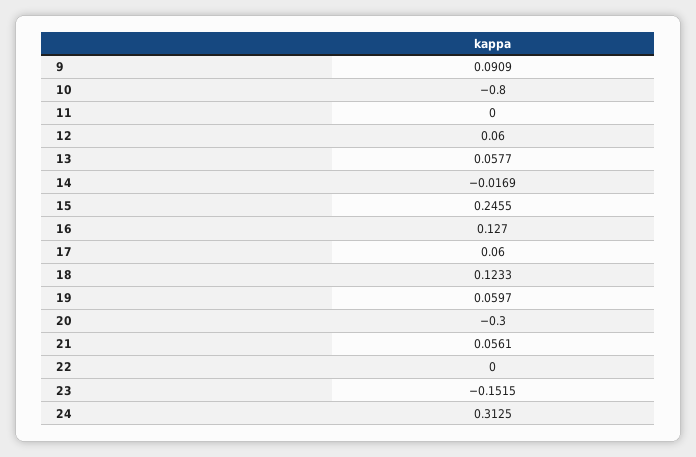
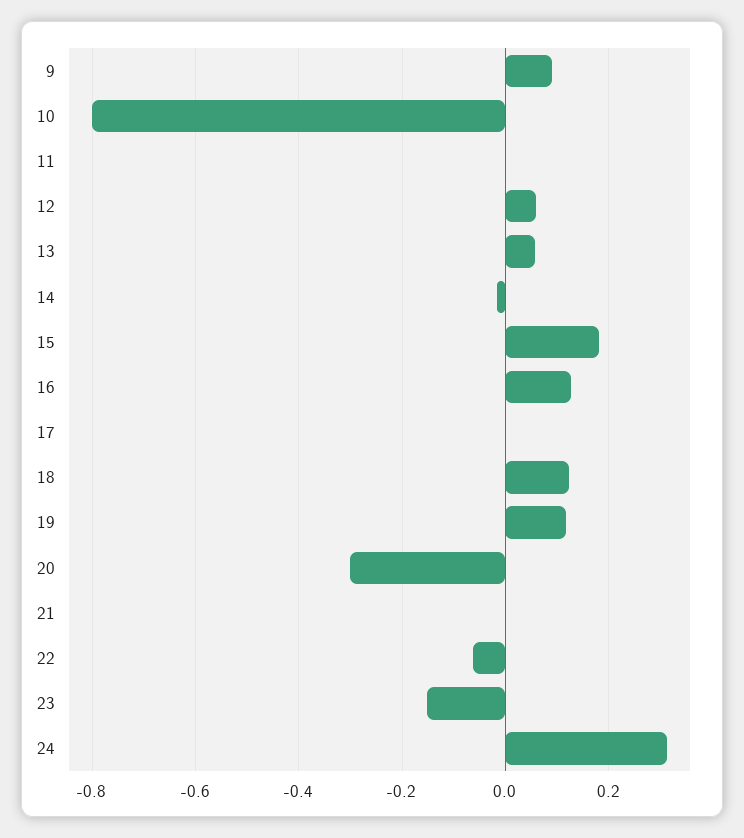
  {
    "9": 0.0909,
    "10": -0.8,
    "11": 0,
    "12": 0.06,
    "13": 0.0577,
    "14": -0.0169,
-   "15": 0.2455,
+   "15": 0.18,
    "16": 0.127,
-   "17": 0.06,
+   "17": 0,
    "18": 0.1233,
-   "19": 0.0597,
+   "19": 0.12,
    "20": -0.3,
-   "21": 0.0561,
+   "21": 0,
-   "22": 0,
+   "22": -0.06,
    "23": -0.1515,
    "24": 0.3125
  }

